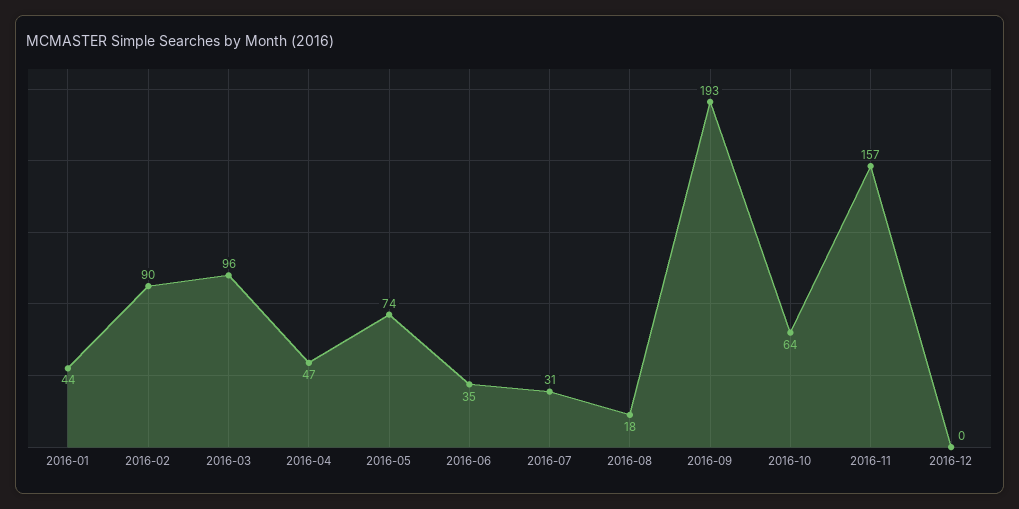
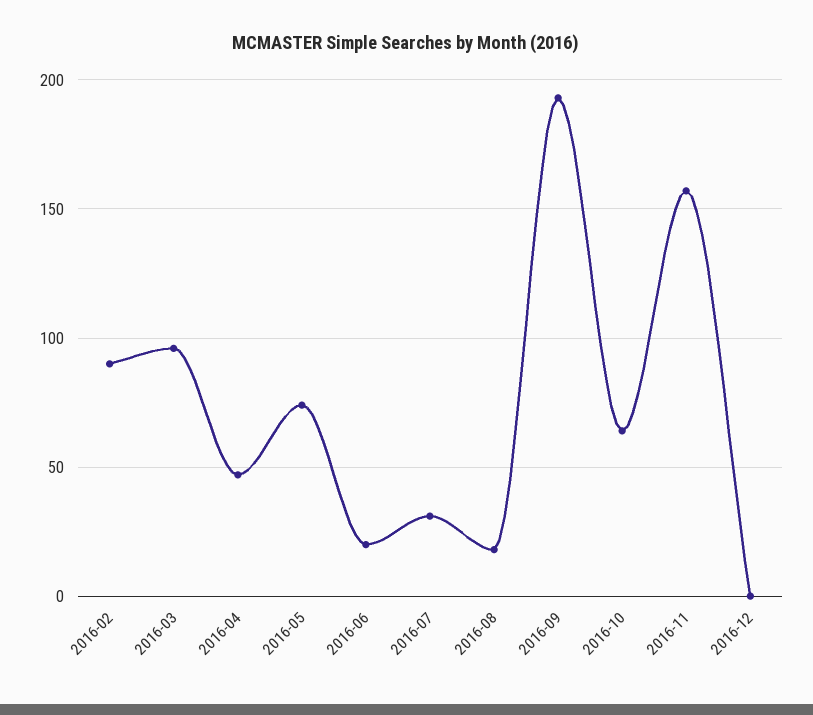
  {
-   "2016-01": 44,
    "2016-02": 90,
    "2016-03": 96,
    "2016-04": 47,
    "2016-05": 74,
-   "2016-06": 35,
+   "2016-06": 20,
    "2016-07": 31,
    "2016-08": 18,
    "2016-09": 193,
    "2016-10": 64,
    "2016-11": 157,
    "2016-12": 0
  }

